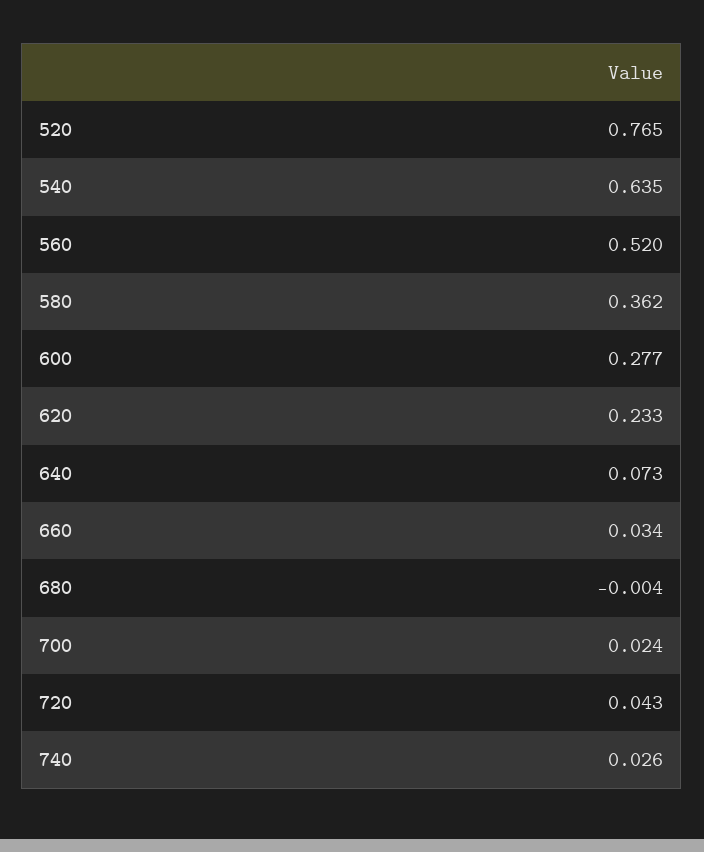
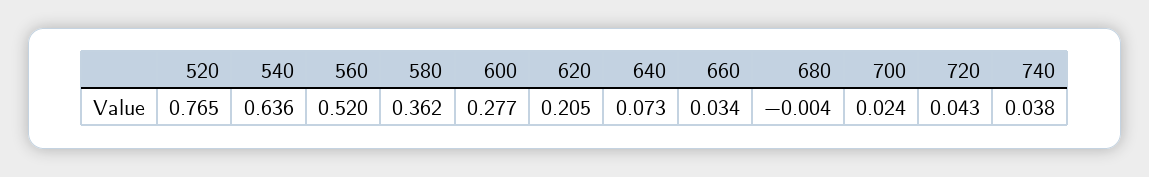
  {
    "520": 0.765,
-   "540": 0.635,
+   "540": 0.636,
    "560": 0.52,
    "580": 0.362,
    "600": 0.277,
-   "620": 0.233,
+   "620": 0.205,
    "640": 0.073,
    "660": 0.034,
    "680": -0.004,
    "700": 0.024,
    "720": 0.043,
-   "740": 0.026
+   "740": 0.038
  }

